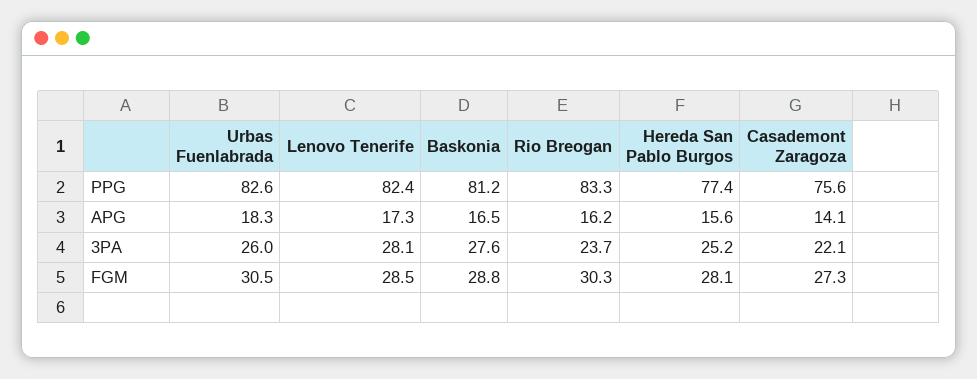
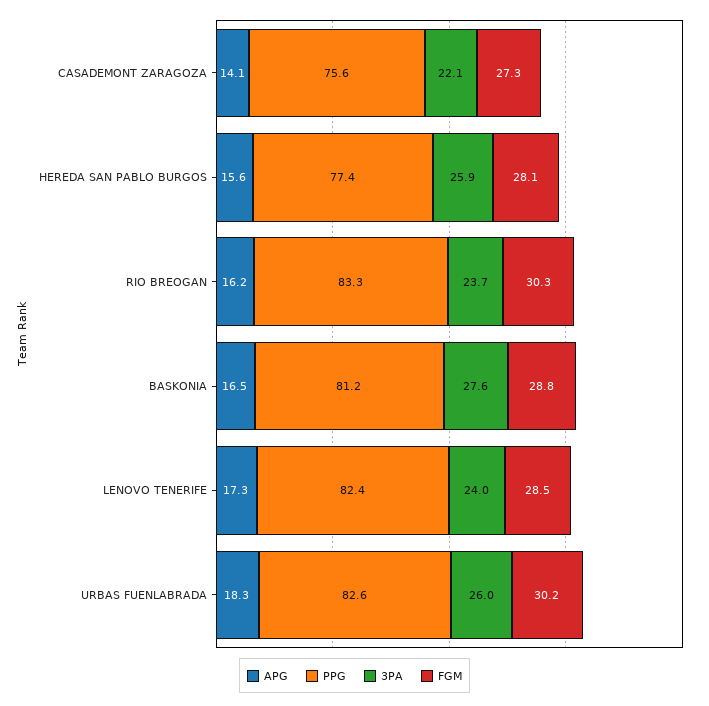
  {
    "PPG": {
      "Urbas Fuenlabrada": 82.6,
      "Lenovo Tenerife": 82.4,
      "Baskonia": 81.2,
      "Rio Breogan": 83.3,
      "Hereda San Pablo Burgos": 77.4,
      "Casademont Zaragoza": 75.6
    },
    "APG": {
      "Urbas Fuenlabrada": 18.3,
      "Lenovo Tenerife": 17.3,
      "Baskonia": 16.5,
      "Rio Breogan": 16.2,
      "Hereda San Pablo Burgos": 15.6,
      "Casademont Zaragoza": 14.1
    },
    "3PA": {
      "Urbas Fuenlabrada": 26,
-     "Lenovo Tenerife": 28.1,
+     "Lenovo Tenerife": 24,
      "Baskonia": 27.6,
      "Rio Breogan": 23.7,
-     "Hereda San Pablo Burgos": 25.2,
+     "Hereda San Pablo Burgos": 25.9,
      "Casademont Zaragoza": 22.1
    },
    "FGM": {
-     "Urbas Fuenlabrada": 30.5,
+     "Urbas Fuenlabrada": 30.2,
      "Lenovo Tenerife": 28.5,
      "Baskonia": 28.8,
      "Rio Breogan": 30.3,
      "Hereda San Pablo Burgos": 28.1,
      "Casademont Zaragoza": 27.3
    }
  }

